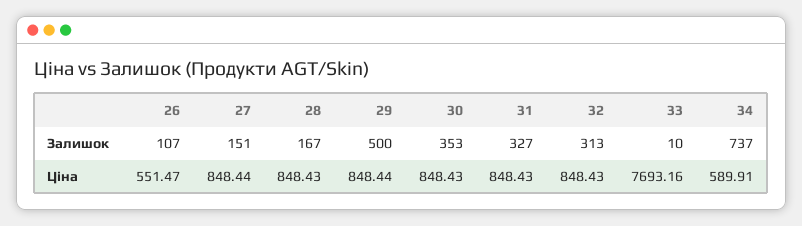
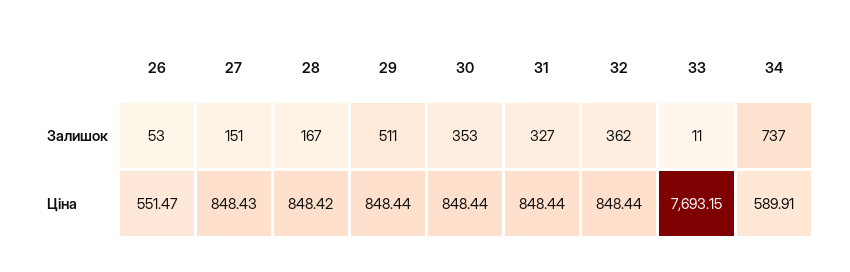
  {
    "26": {
-     "Залишок": 107,
+     "Залишок": 53,
      "Ціна": 551.47
    },
    "27": {
      "Залишок": 151,
-     "Ціна": 848.44
+     "Ціна": 848.43
    },
    "28": {
      "Залишок": 167,
-     "Ціна": 848.43
+     "Ціна": 848.42
    },
    "29": {
-     "Залишок": 500,
+     "Залишок": 511,
      "Ціна": 848.44
    },
    "30": {
      "Залишок": 353,
-     "Ціна": 848.43
+     "Ціна": 848.44
    },
    "31": {
      "Залишок": 327,
-     "Ціна": 848.43
+     "Ціна": 848.44
    },
    "32": {
-     "Залишок": 313,
+     "Залишок": 362,
-     "Ціна": 848.43
+     "Ціна": 848.44
    },
    "33": {
-     "Залишок": 10,
+     "Залишок": 11,
-     "Ціна": 7693.16
+     "Ціна": 7693.15
    },
    "34": {
      "Залишок": 737,
      "Ціна": 589.91
    }
  }

